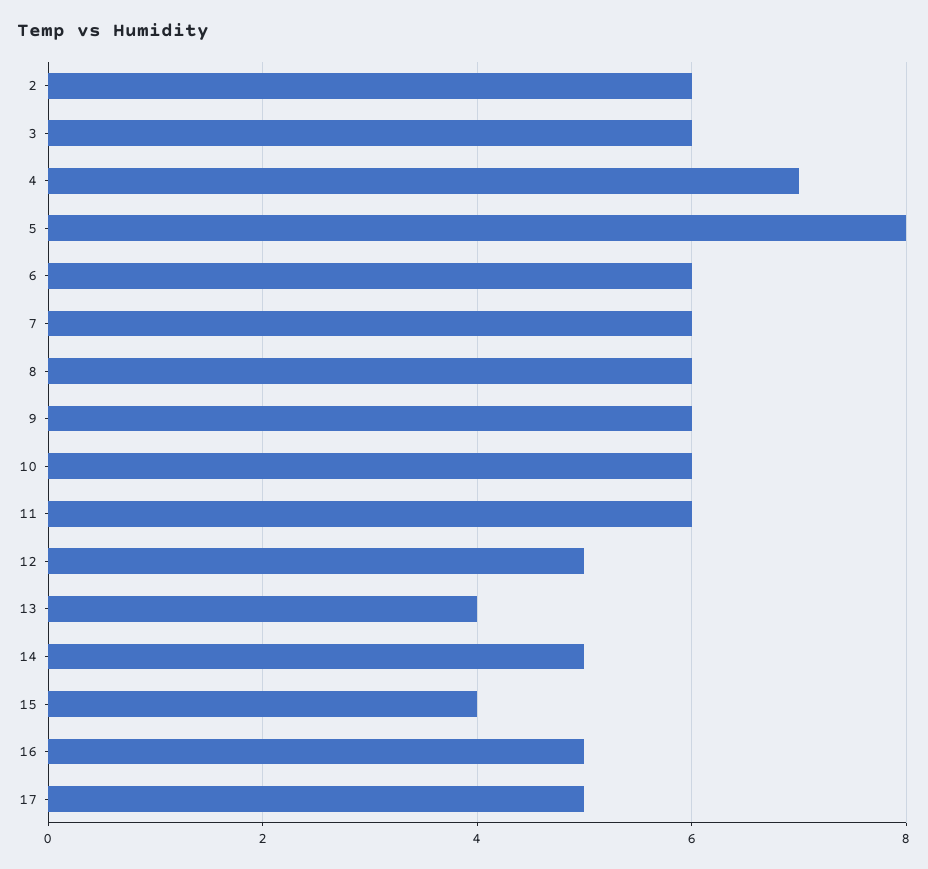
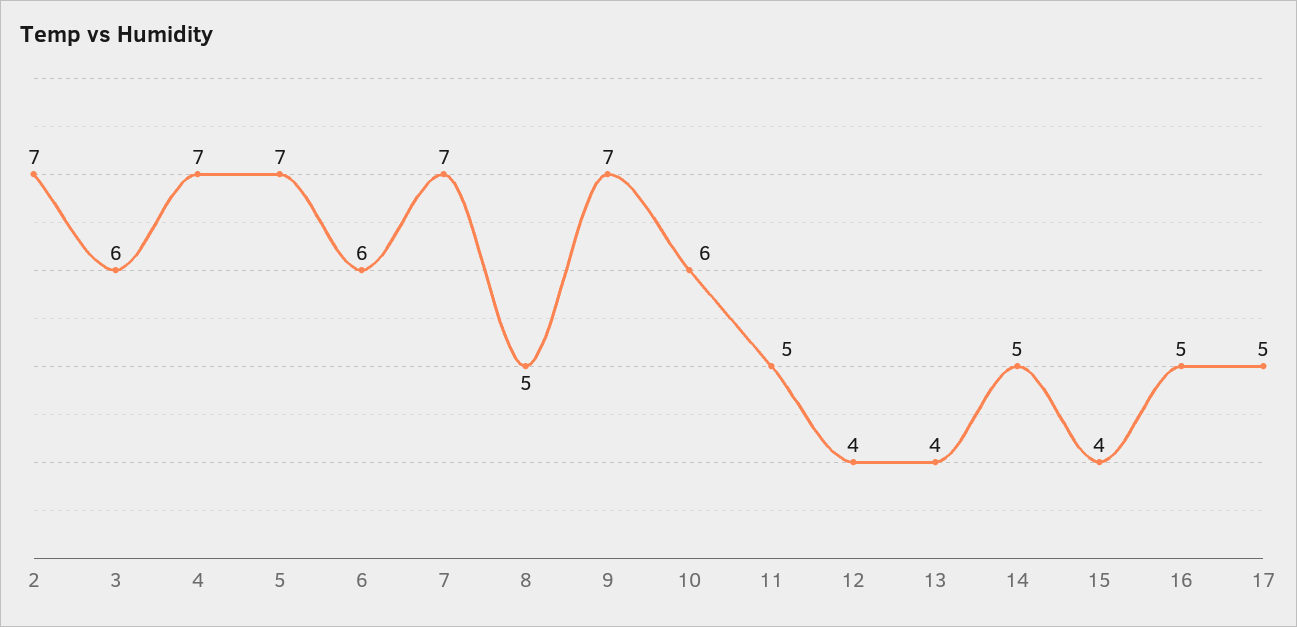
  {
-   "2": 6,
+   "2": 7,
    "3": 6,
    "4": 7,
-   "5": 8,
+   "5": 7,
    "6": 6,
-   "7": 6,
+   "7": 7,
-   "8": 6,
+   "8": 5,
-   "9": 6,
+   "9": 7,
    "10": 6,
-   "11": 6,
+   "11": 5,
-   "12": 5,
+   "12": 4,
    "13": 4,
    "14": 5,
    "15": 4,
    "16": 5,
    "17": 5
  }

